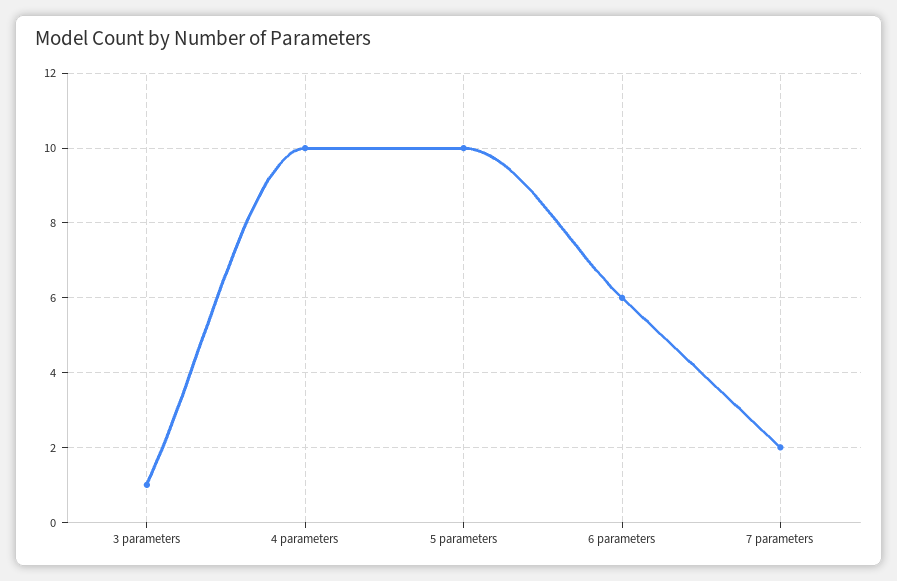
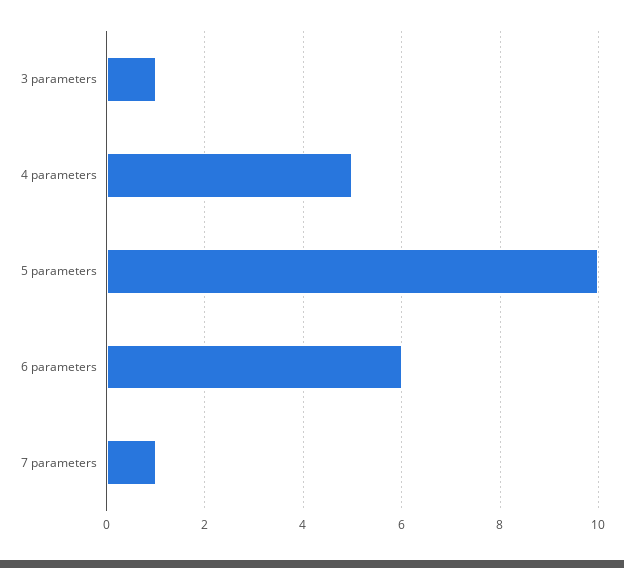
  {
    "3 parameters": 1,
-   "4 parameters": 10,
+   "4 parameters": 5,
    "5 parameters": 10,
    "6 parameters": 6,
-   "7 parameters": 2
+   "7 parameters": 1
  }

